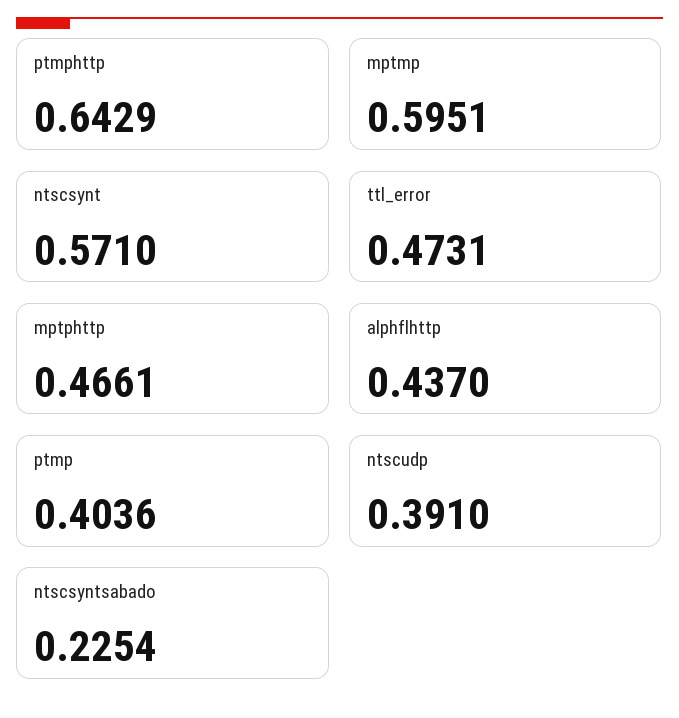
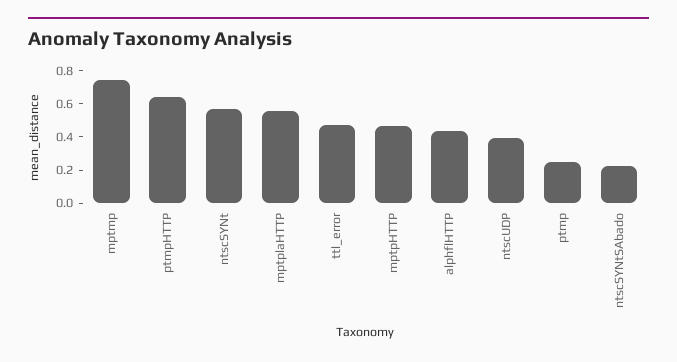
  {
    "ptmphttp": 0.6429,
-   "mptmp": 0.5951,
+   "mptmp": 0.75,
    "ntscsynt": 0.571,
    "ttl_error": 0.4731,
    "mptphttp": 0.4661,
    "alphflhttp": 0.437,
-   "ptmp": 0.4036,
+   "ptmp": 0.25,
    "ntscudp": 0.391,
-   "ntscsyntsabado": 0.2254
+   "ntscsyntsabado": 0.2254,
+   "mptplaHTTP": 0.55
  }

